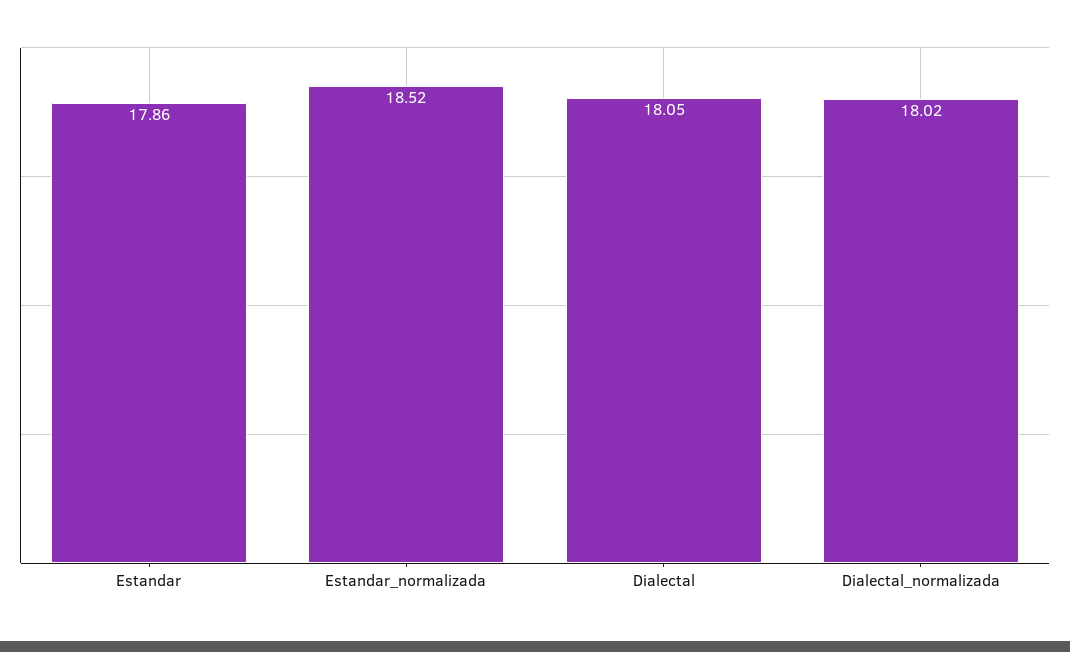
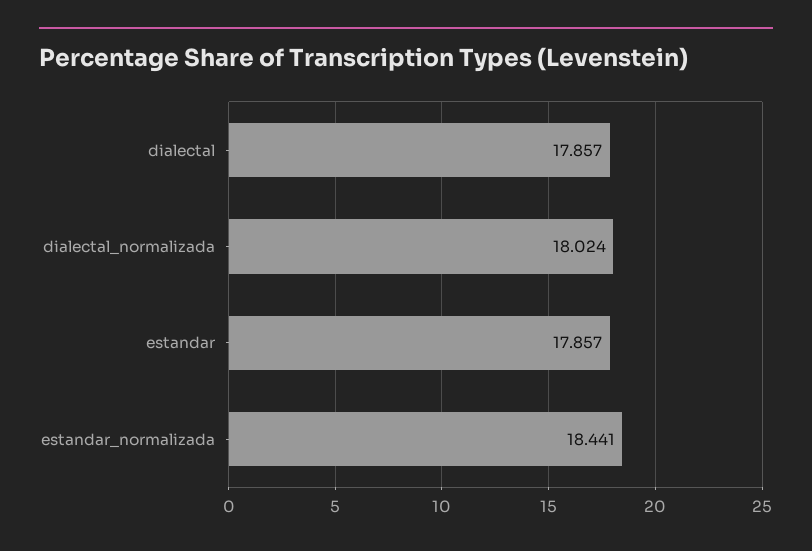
  {
    "Estandar": 17.857,
-   "Estandar_normalizada": 18.52,
+   "Estandar_normalizada": 18.441,
-   "Dialectal": 18.05,
+   "Dialectal": 17.857,
    "Dialectal_normalizada": 18.024
  }

